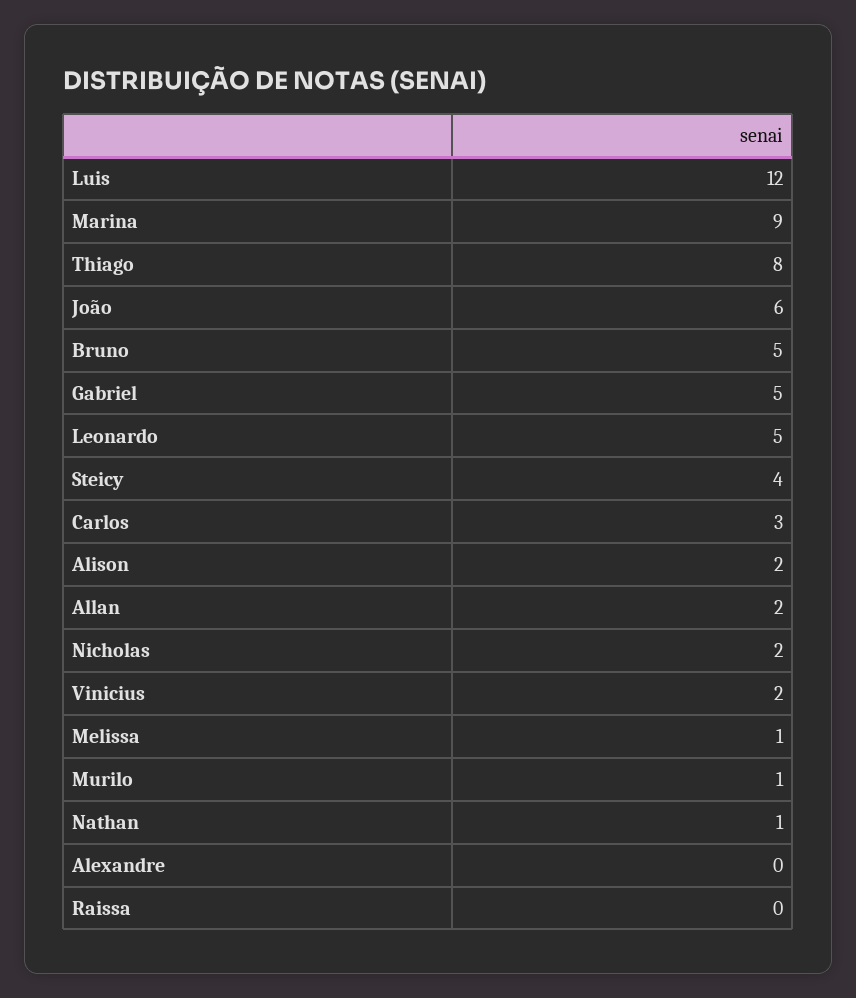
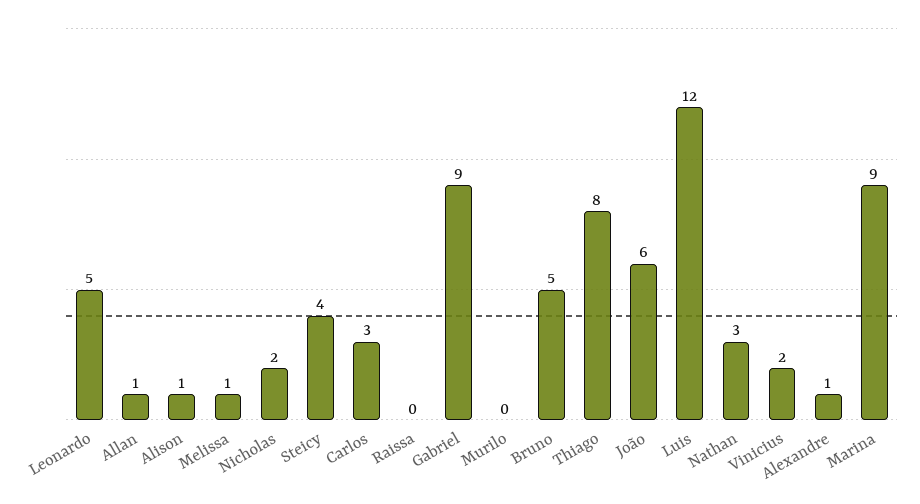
  {
    "Luis": 12,
    "Marina": 9,
    "Thiago": 8,
    "João": 6,
    "Bruno": 5,
-   "Gabriel": 5,
+   "Gabriel": 9,
    "Leonardo": 5,
    "Steicy": 4,
    "Carlos": 3,
-   "Alison": 2,
+   "Alison": 1,
-   "Allan": 2,
+   "Allan": 1,
    "Nicholas": 2,
    "Vinicius": 2,
    "Melissa": 1,
-   "Murilo": 1,
+   "Murilo": 0,
-   "Nathan": 1,
+   "Nathan": 3,
-   "Alexandre": 0,
+   "Alexandre": 1,
    "Raissa": 0
  }

